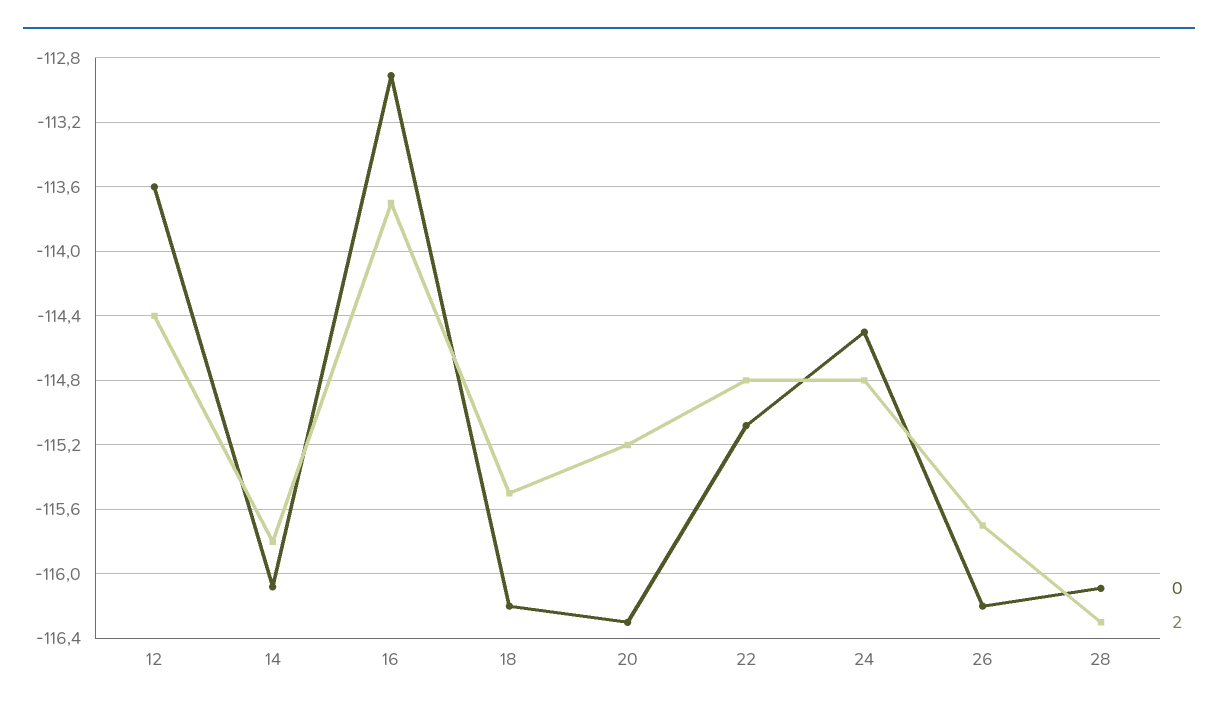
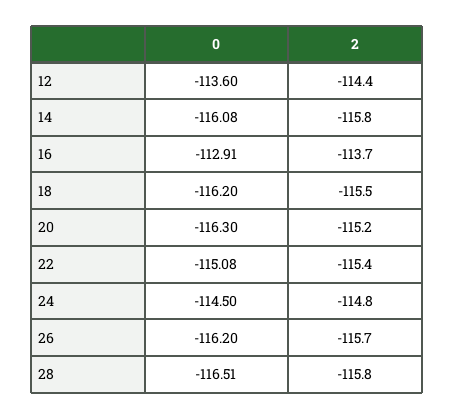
  {
    "0": {
      "12": -113.6,
      "14": -116.08,
      "16": -112.91,
      "18": -116.2,
      "20": -116.3,
      "22": -115.08,
      "24": -114.5,
      "26": -116.2,
-     "28": -116.1
+     "28": -116.51
    },
    "2": {
      "12": -114.4,
      "14": -115.8,
      "16": -113.7,
      "18": -115.5,
      "20": -115.2,
-     "22": -114.8,
+     "22": -115.4,
      "24": -114.8,
      "26": -115.7,
-     "28": -116.3
+     "28": -115.8
    }
  }

